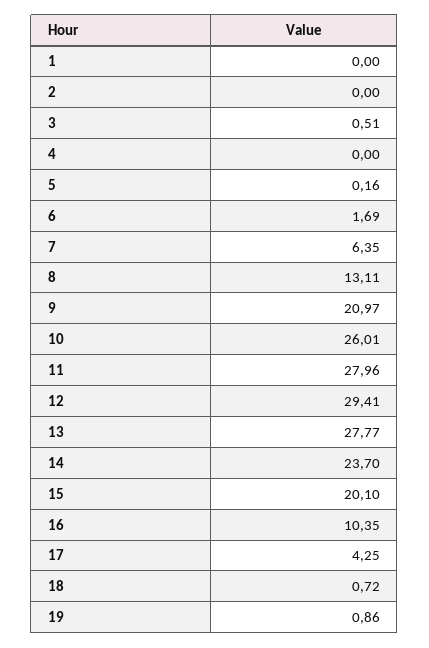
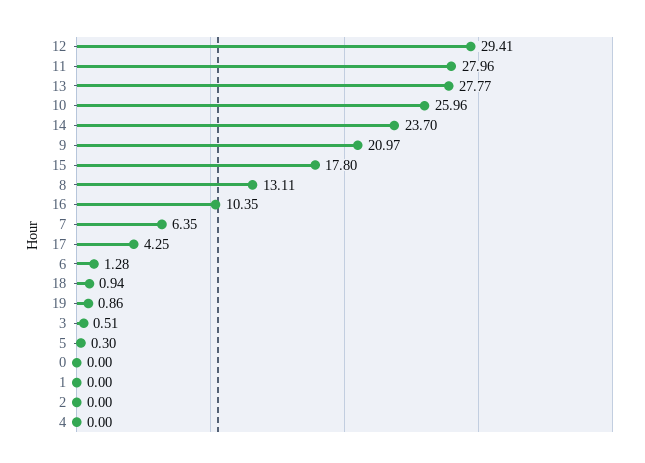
  {
    "1": 0,
    "2": 0,
    "3": 0.51,
    "4": 0,
-   "5": 0.16,
+   "5": 0.3,
-   "6": 1.69,
+   "6": 1.28,
    "7": 6.35,
    "8": 13.11,
    "9": 20.97,
-   "10": 26.01,
+   "10": 25.96,
    "11": 27.96,
    "12": 29.41,
    "13": 27.77,
    "14": 23.7,
-   "15": 20.1,
+   "15": 17.8,
    "16": 10.35,
    "17": 4.25,
-   "18": 0.72,
+   "18": 0.94,
-   "19": 0.86
+   "19": 0.86,
+   "0": 0
  }

